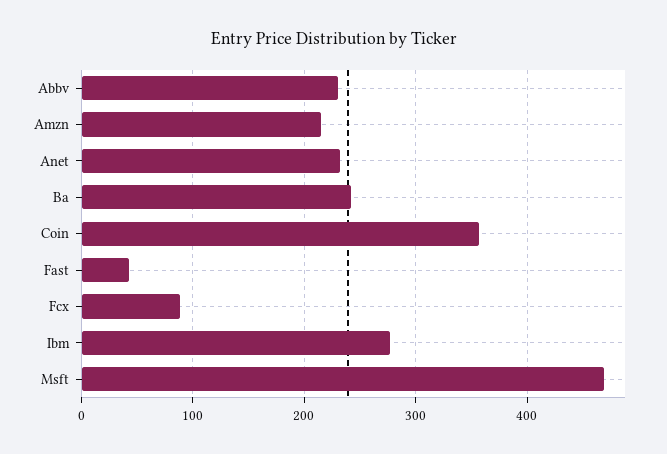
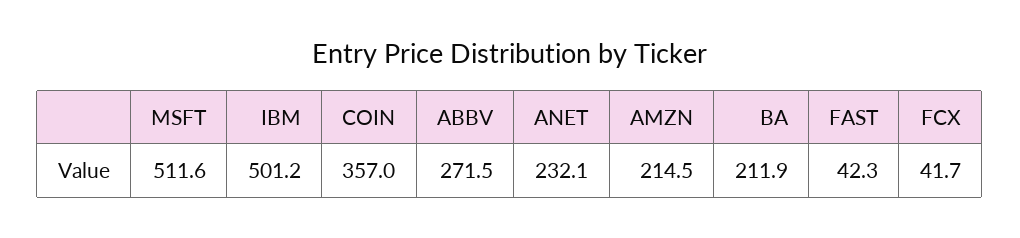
  {
-   "Abbv": 230,
+   "Abbv": 271.5,
    "Amzn": 214.5,
    "Anet": 232.1,
-   "Ba": 240,
+   "Ba": 211.9,
    "Coin": 357,
    "Fast": 42.3,
-   "Fcx": 90,
+   "Fcx": 41.7,
-   "Ibm": 280,
+   "Ibm": 501.2,
-   "Msft": 470
+   "Msft": 511.6
  }

